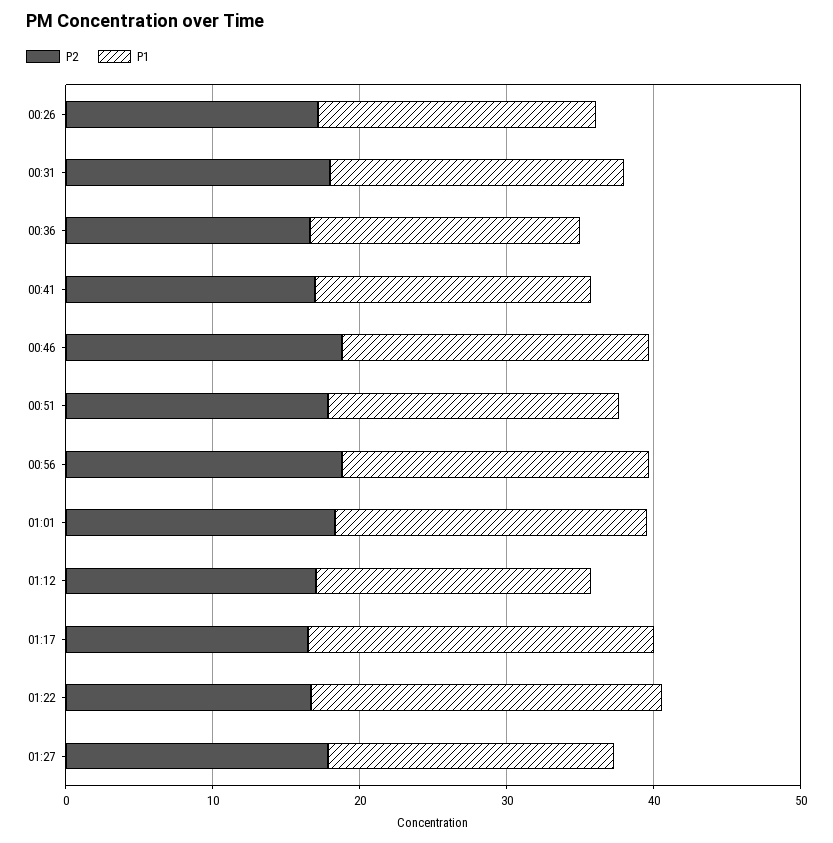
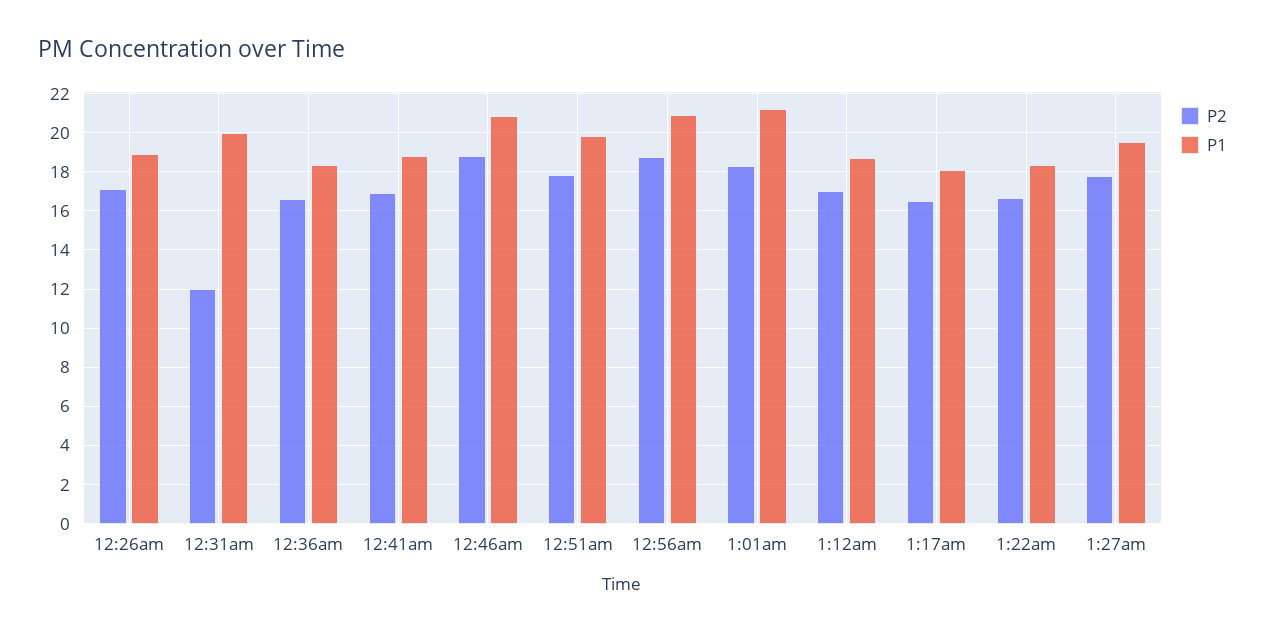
  {
    "P2": {
      "00:26": 17,
-     "00:31": 18,
+     "00:31": 12,
      "00:36": 16.5,
      "00:41": 17,
      "00:46": 19,
      "00:51": 18,
      "00:56": 19,
      "01:01": 18.5,
      "01:12": 17,
      "01:17": 16.5,
      "01:22": 16.5,
      "01:27": 18
    },
    "P1": {
      "00:26": 19,
      "00:31": 20,
      "00:36": 18.5,
      "00:41": 19,
      "00:46": 21,
      "00:51": 20,
      "00:56": 21,
      "01:01": 21,
      "01:12": 18.5,
-     "01:17": 24,
+     "01:17": 18,
-     "01:22": 24,
+     "01:22": 18.5,
      "01:27": 19.5
    }
  }

